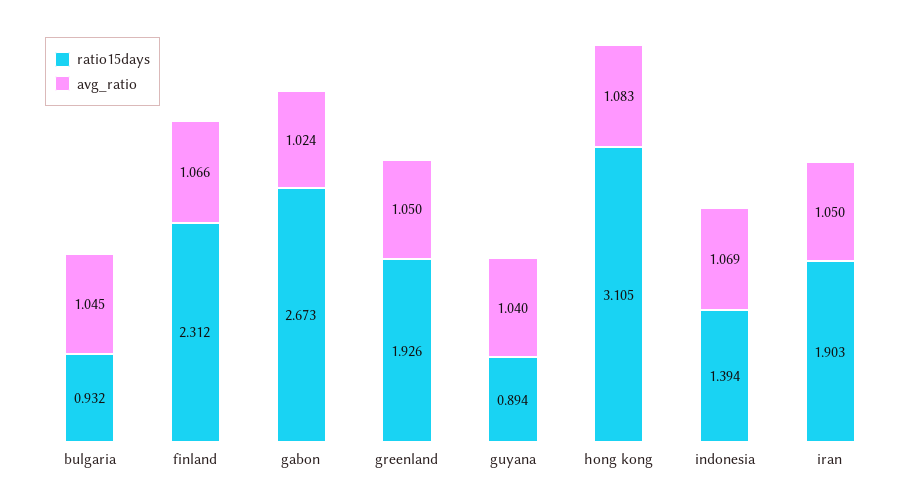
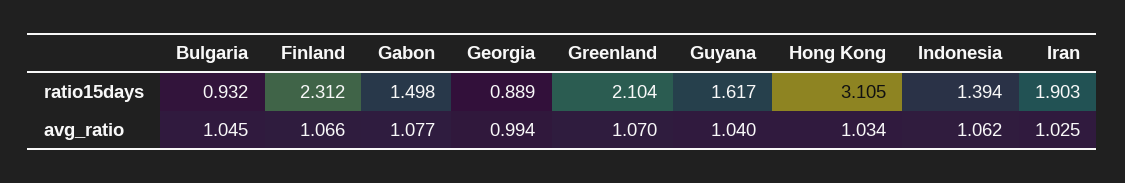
  {
    "ratio15days": {
      "bulgaria": 0.932,
      "finland": 2.312,
-     "gabon": 2.673,
+     "gabon": 1.498,
-     "greenland": 1.926,
+     "greenland": 2.104,
-     "guyana": 0.894,
+     "guyana": 1.617,
      "hong kong": 3.105,
      "indonesia": 1.394,
-     "iran": 1.903
+     "iran": 1.903,
+     "Georgia": 0.889
    },
    "avg_ratio": {
      "bulgaria": 1.045,
      "finland": 1.066,
-     "gabon": 1.024,
+     "gabon": 1.077,
-     "greenland": 1.05,
+     "greenland": 1.07,
      "guyana": 1.04,
-     "hong kong": 1.083,
+     "hong kong": 1.034,
-     "indonesia": 1.069,
+     "indonesia": 1.062,
-     "iran": 1.05
+     "iran": 1.025,
+     "Georgia": 0.994
    }
  }

